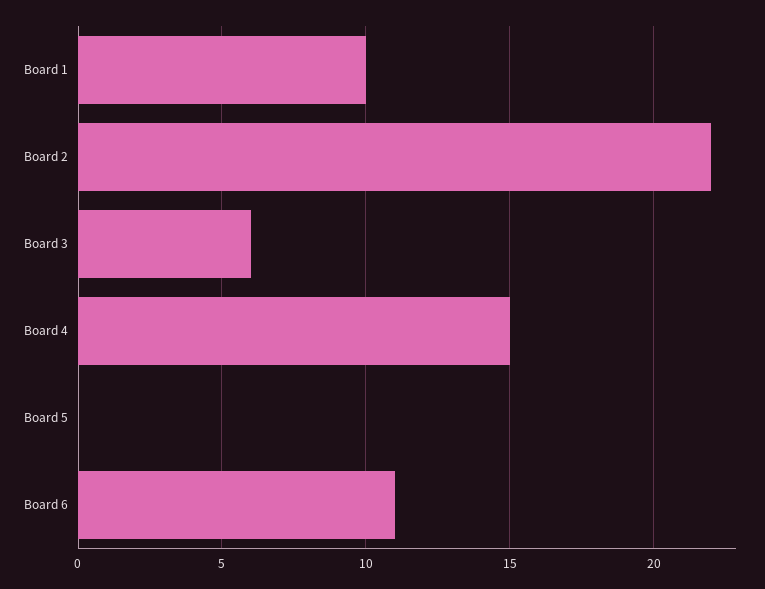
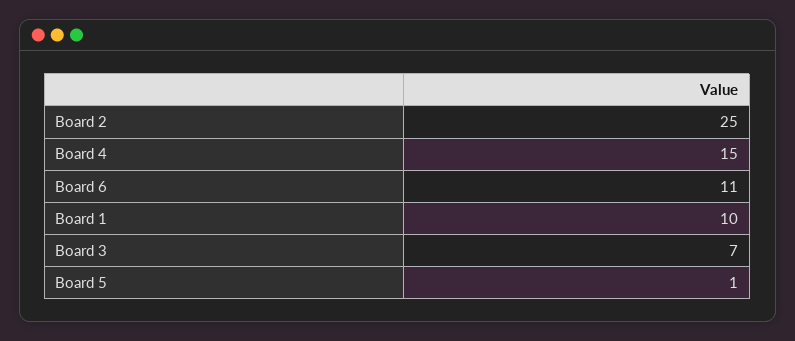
  {
    "Board 1": 10,
-   "Board 2": 22,
+   "Board 2": 25,
-   "Board 3": 6,
+   "Board 3": 7,
    "Board 4": 15,
-   "Board 5": 0,
+   "Board 5": 1,
    "Board 6": 11
  }

